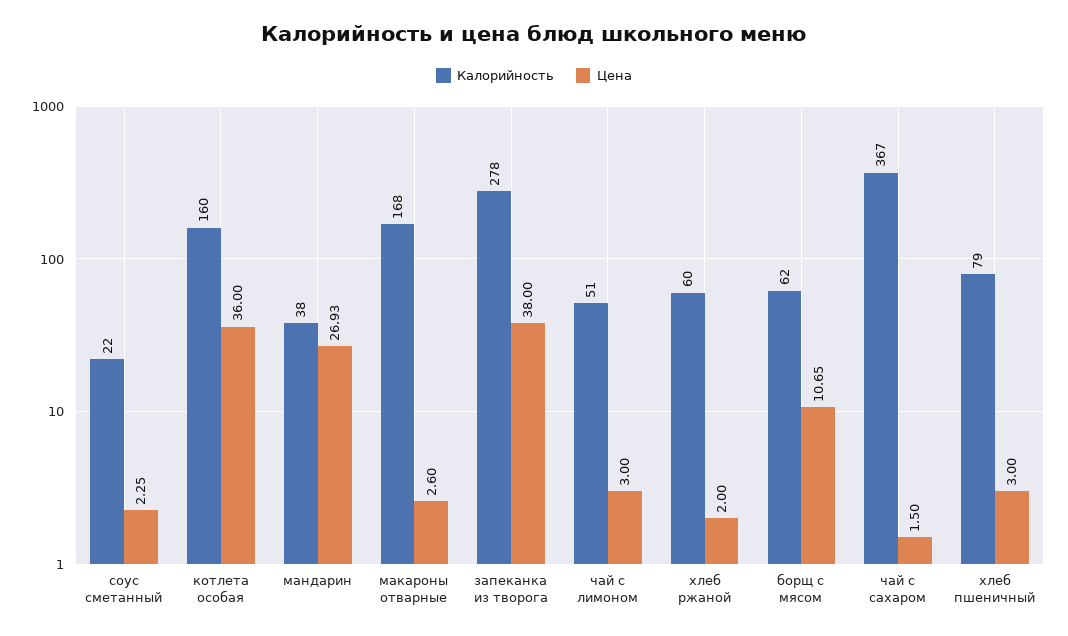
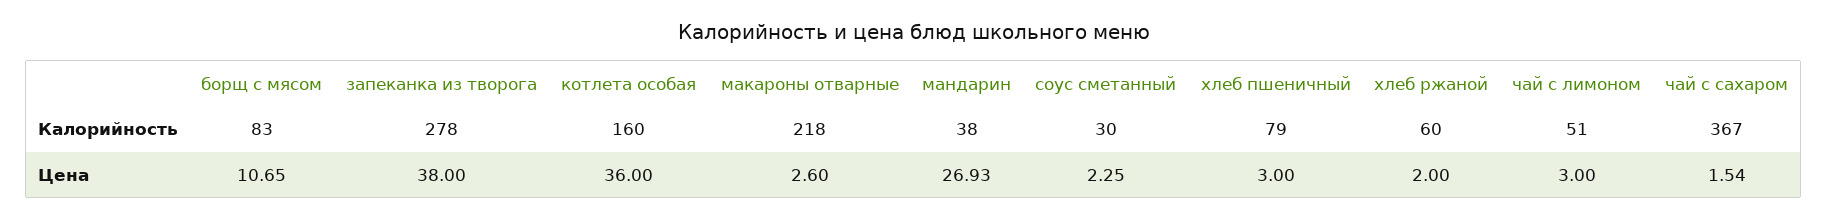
  {
    "Калорийность": {
-     "соус сметанный": 22,
+     "соус сметанный": 30,
      "котлета особая": 160,
      "мандарин": 38,
-     "макароны отварные": 168,
+     "макароны отварные": 218,
      "запеканка из творога": 278,
      "чай с лимоном": 51,
      "хлеб ржаной": 60,
-     "борщ с мясом": 62,
+     "борщ с мясом": 83,
      "чай с сахаром": 367,
      "хлеб пшеничный": 79
    },
    "Цена": {
      "соус сметанный": 2.25,
      "котлета особая": 36,
      "мандарин": 26.93,
      "макароны отварные": 2.6,
      "запеканка из творога": 38,
      "чай с лимоном": 3,
      "хлеб ржаной": 2,
      "борщ с мясом": 10.65,
-     "чай с сахаром": 1.5,
+     "чай с сахаром": 1.54,
      "хлеб пшеничный": 3
    }
  }

